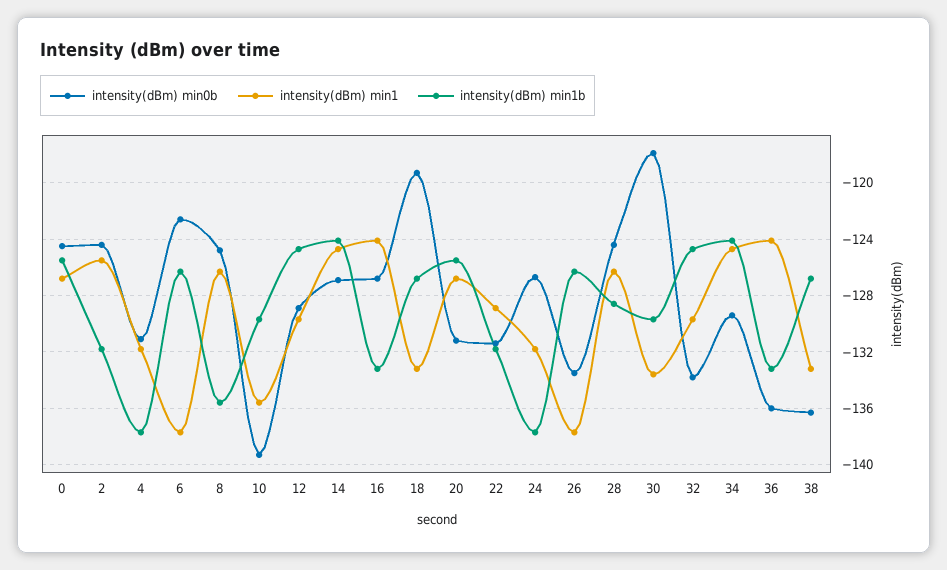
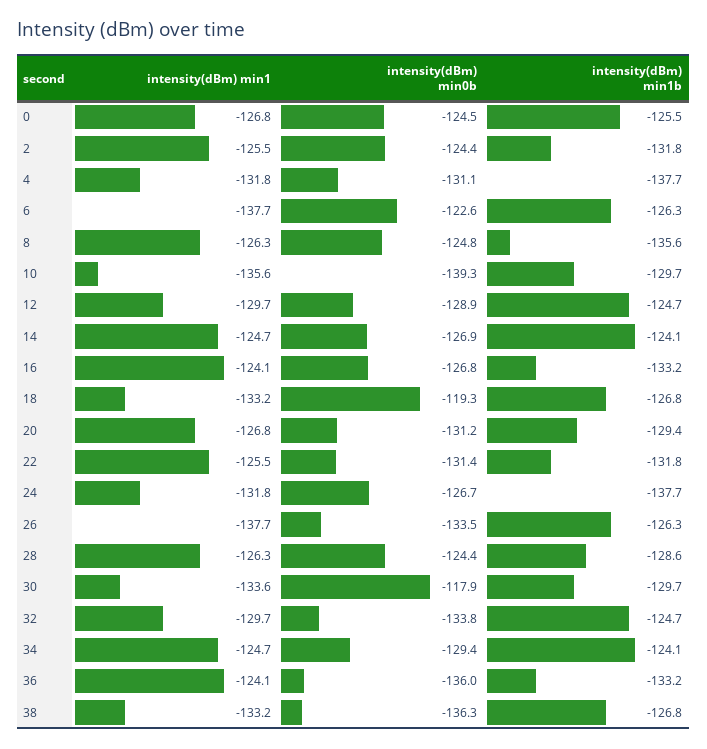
  {
    "intensity(dBm) min0b": {
      "0": -124.5,
      "2": -124.4,
      "4": -131.1,
      "6": -122.6,
      "8": -124.8,
      "10": -139.3,
      "12": -128.9,
      "14": -126.9,
      "16": -126.8,
      "18": -119.3,
      "20": -131.2,
      "22": -131.4,
      "24": -126.7,
      "26": -133.5,
      "28": -124.4,
      "30": -117.9,
      "32": -133.8,
      "34": -129.4,
      "36": -136,
      "38": -136.3
    },
    "intensity(dBm) min1": {
      "0": -126.8,
      "2": -125.5,
      "4": -131.8,
      "6": -137.7,
      "8": -126.3,
      "10": -135.6,
      "12": -129.7,
      "14": -124.7,
      "16": -124.1,
      "18": -133.2,
      "20": -126.8,
-     "22": -129,
+     "22": -125.5,
      "24": -131.8,
      "26": -137.7,
      "28": -126.3,
      "30": -133.6,
      "32": -129.7,
      "34": -124.7,
      "36": -124.1,
      "38": -133.2
    },
    "intensity(dBm) min1b": {
      "0": -125.5,
      "2": -131.8,
      "4": -137.7,
      "6": -126.3,
      "8": -135.6,
      "10": -129.7,
      "12": -124.7,
      "14": -124.1,
      "16": -133.2,
      "18": -126.8,
-     "20": -125.5,
+     "20": -129.4,
      "22": -131.8,
      "24": -137.7,
      "26": -126.3,
      "28": -128.6,
      "30": -129.7,
      "32": -124.7,
      "34": -124.1,
      "36": -133.2,
      "38": -126.8
    }
  }

